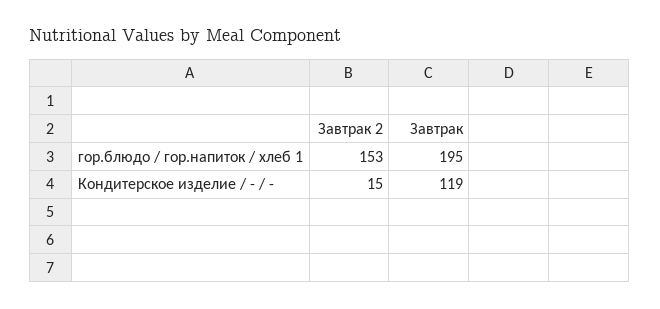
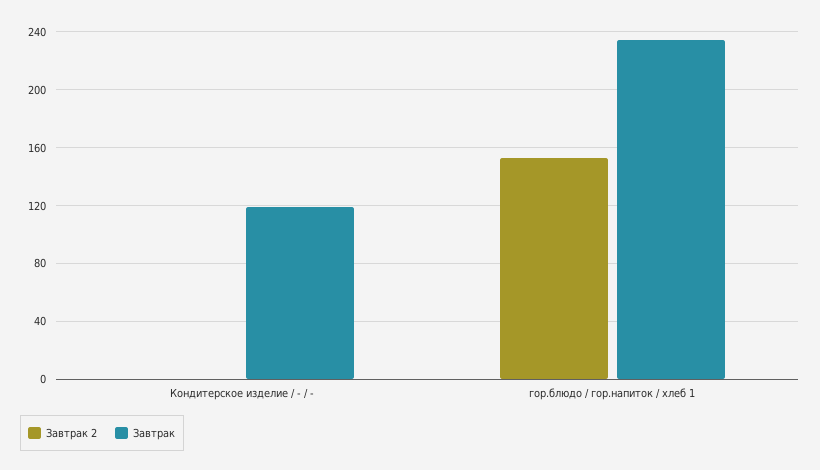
  {
    "Завтрак 2": {
      "гор.блюдо / гор.напиток / хлеб 1": 153,
-     "Кондитерское изделие / - / -": 15
+     "Кондитерское изделие / - / -": 0
    },
    "Завтрак": {
-     "гор.блюдо / гор.напиток / хлеб 1": 195,
+     "гор.блюдо / гор.напиток / хлеб 1": 235,
      "Кондитерское изделие / - / -": 119
    }
  }

